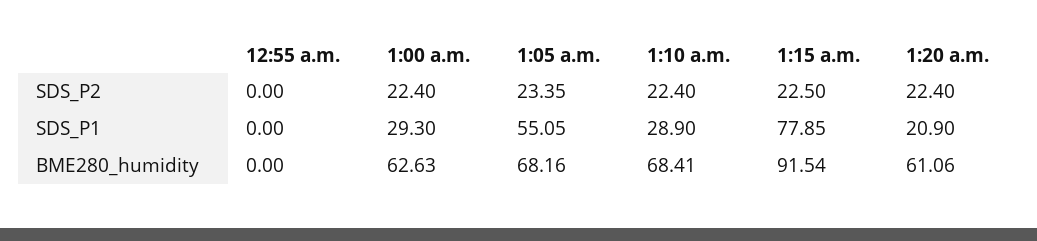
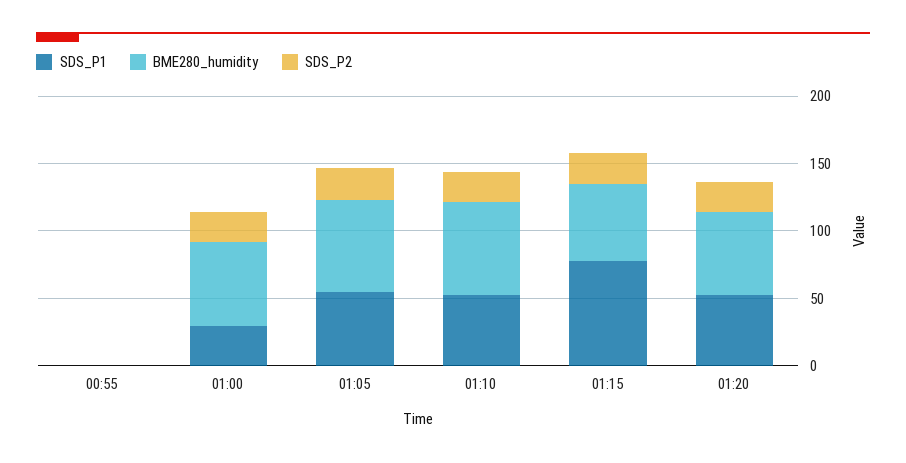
  {
    "SDS_P2": {
      "12:55 a.m.": 0,
      "1:00 a.m.": 22.4,
      "1:05 a.m.": 23.35,
      "1:10 a.m.": 22.4,
      "1:15 a.m.": 22.5,
      "1:20 a.m.": 22.4
    },
    "SDS_P1": {
      "12:55 a.m.": 0,
      "1:00 a.m.": 29.3,
      "1:05 a.m.": 55.05,
-     "1:10 a.m.": 28.9,
+     "1:10 a.m.": 50,
      "1:15 a.m.": 77.85,
-     "1:20 a.m.": 20.9
+     "1:20 a.m.": 50
    },
    "BME280_humidity": {
      "12:55 a.m.": 0,
      "1:00 a.m.": 62.63,
      "1:05 a.m.": 68.16,
      "1:10 a.m.": 68.41,
-     "1:15 a.m.": 91.54,
+     "1:15 a.m.": 60,
      "1:20 a.m.": 61.06
    }
  }

